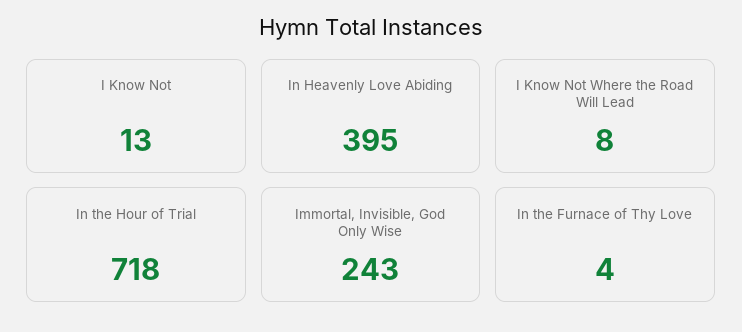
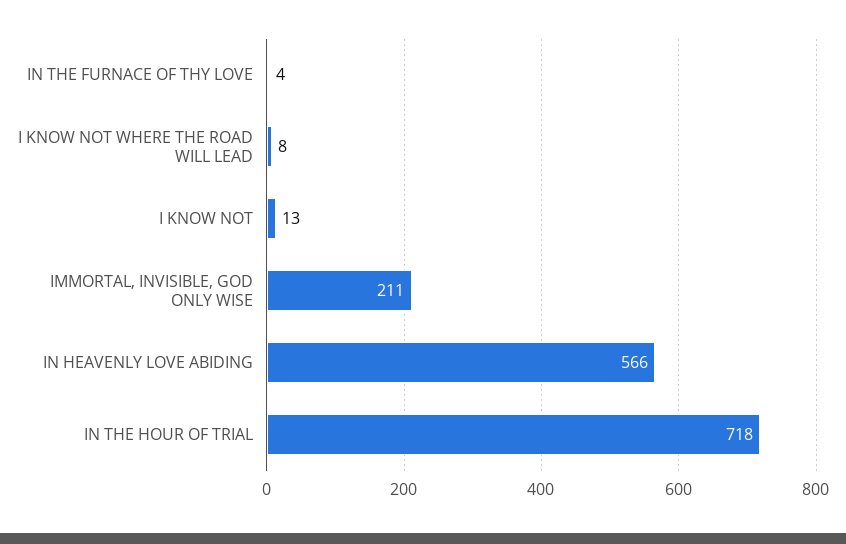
  {
    "I Know Not": 13,
-   "In Heavenly Love Abiding": 395,
+   "In Heavenly Love Abiding": 566,
    "I Know Not Where the Road Will Lead": 8,
    "In the Hour of Trial": 718,
-   "Immortal, Invisible, God Only Wise": 243,
+   "Immortal, Invisible, God Only Wise": 211,
    "In the Furnace of Thy Love": 4
  }

